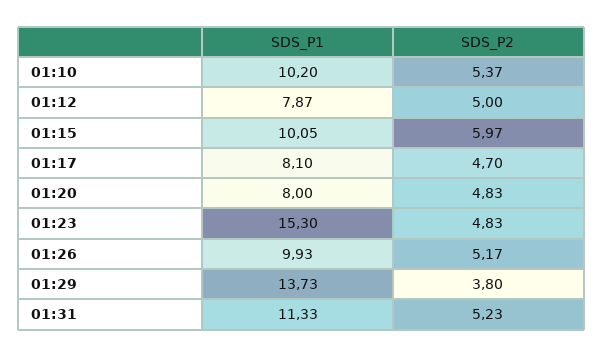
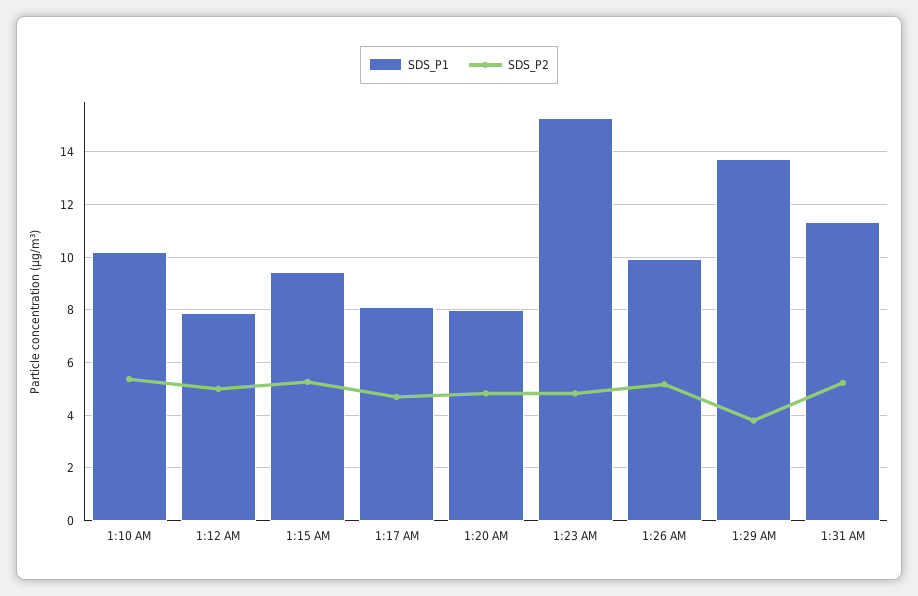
  {
    "SDS_P1": {
      "01:10": 10.2,
      "01:12": 7.87,
-     "01:15": 10.05,
+     "01:15": 9.5,
      "01:17": 8.1,
      "01:20": 8,
      "01:23": 15.3,
      "01:26": 9.93,
      "01:29": 13.73,
      "01:31": 11.33
    },
    "SDS_P2": {
      "01:10": 5.37,
      "01:12": 5,
-     "01:15": 5.97,
+     "01:15": 5.25,
      "01:17": 4.7,
      "01:20": 4.83,
      "01:23": 4.83,
      "01:26": 5.17,
      "01:29": 3.8,
      "01:31": 5.23
    }
  }

